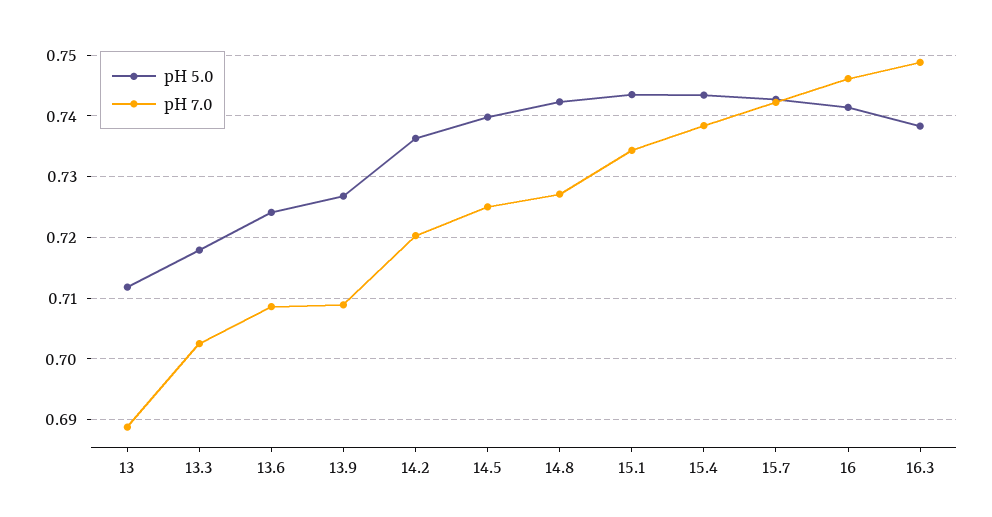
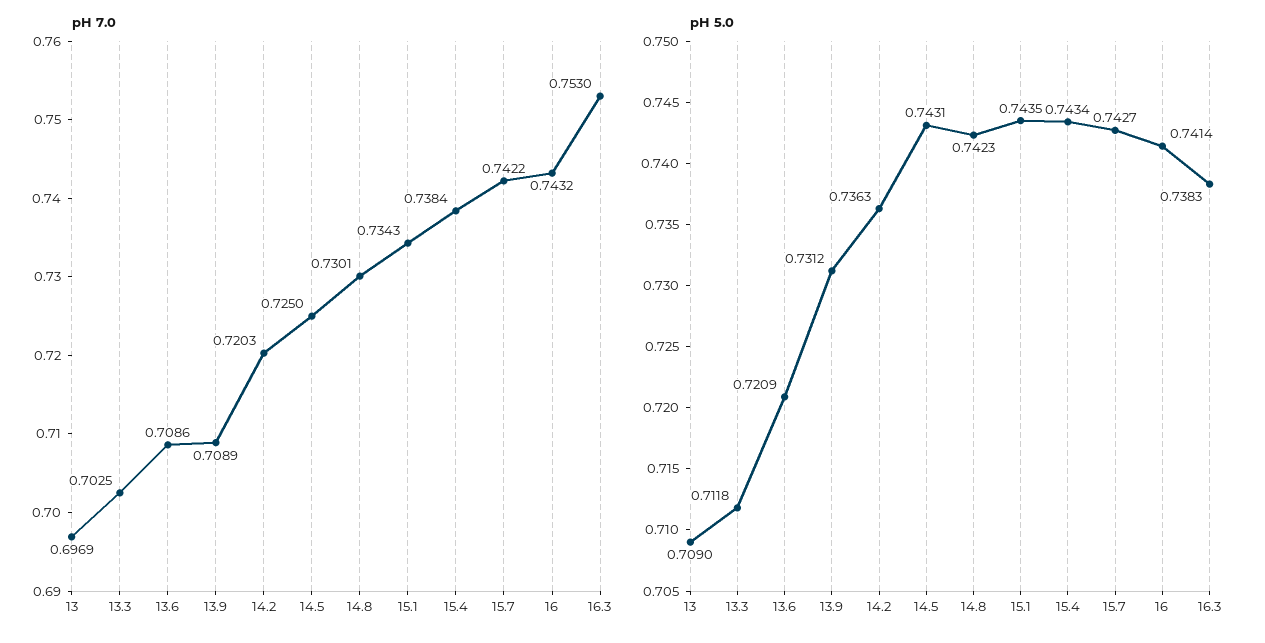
  {
    "pH 5.0": {
-     "13": 0.712,
+     "13": 0.709,
-     "13.3": 0.718,
+     "13.3": 0.7118,
-     "13.6": 0.724,
+     "13.6": 0.7209,
-     "13.9": 0.727,
+     "13.9": 0.7312,
      "14.2": 0.7363,
-     "14.5": 0.74,
+     "14.5": 0.7431,
      "14.8": 0.7423,
      "15.1": 0.7435,
      "15.4": 0.7434,
      "15.7": 0.7427,
      "16": 0.7414,
      "16.3": 0.7383
    },
    "pH 7.0": {
-     "13": 0.689,
+     "13": 0.6969,
      "13.3": 0.7025,
      "13.6": 0.7086,
      "13.9": 0.7089,
      "14.2": 0.7203,
      "14.5": 0.725,
-     "14.8": 0.727,
+     "14.8": 0.7301,
      "15.1": 0.7343,
      "15.4": 0.7384,
      "15.7": 0.7422,
-     "16": 0.746,
+     "16": 0.7432,
-     "16.3": 0.749
+     "16.3": 0.753
    }
  }

